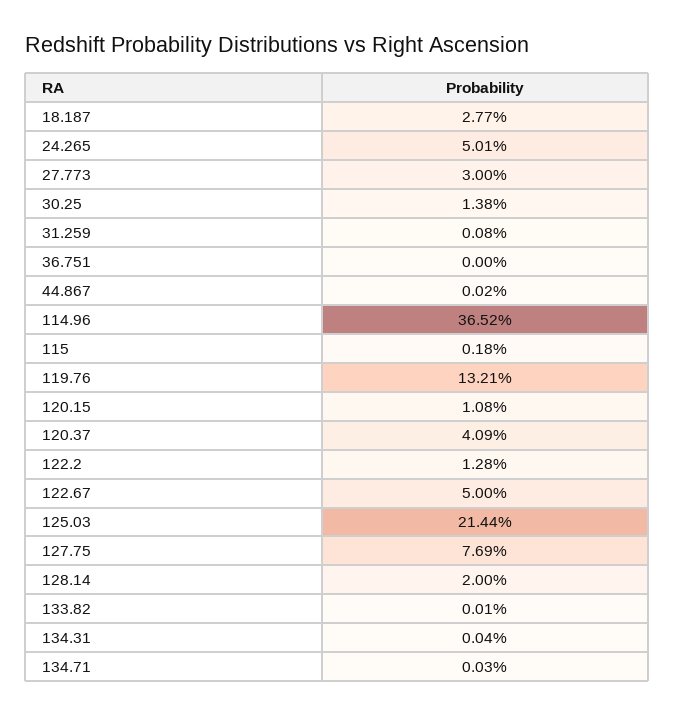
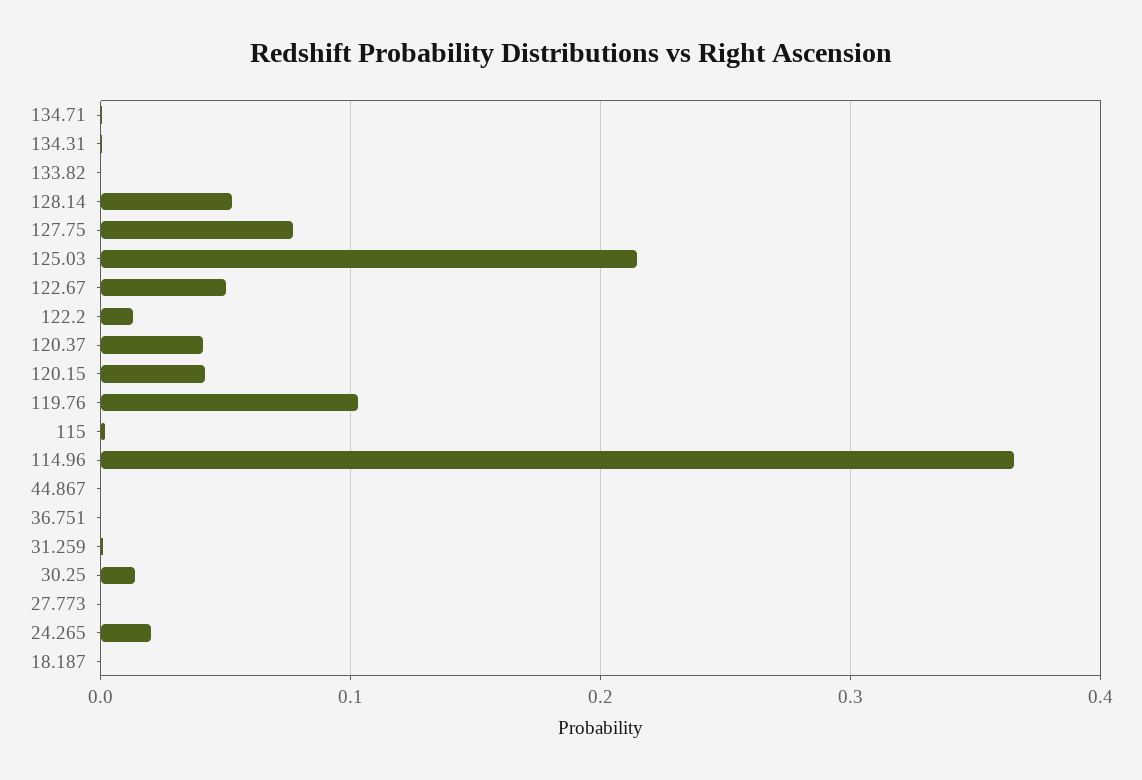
  {
-   "18.187": 0.0277,
+   "18.187": 0,
-   "24.265": 0.0501,
+   "24.265": 0.02,
-   "27.773": 0.03,
+   "27.773": 0,
    "30.25": 0.0138,
    "31.259": 0.0008,
    "36.751": 0,
    "44.867": 0.0002,
    "114.96": 0.3652,
    "115": 0.0018,
-   "119.76": 0.1321,
+   "119.76": 0.1,
-   "120.15": 0.0108,
+   "120.15": 0.04,
    "120.37": 0.0409,
    "122.2": 0.0128,
    "122.67": 0.05,
    "125.03": 0.2144,
    "127.75": 0.0769,
-   "128.14": 0.02,
+   "128.14": 0.05,
    "133.82": 0.0001,
    "134.31": 0.0004,
    "134.71": 0.0003
  }

